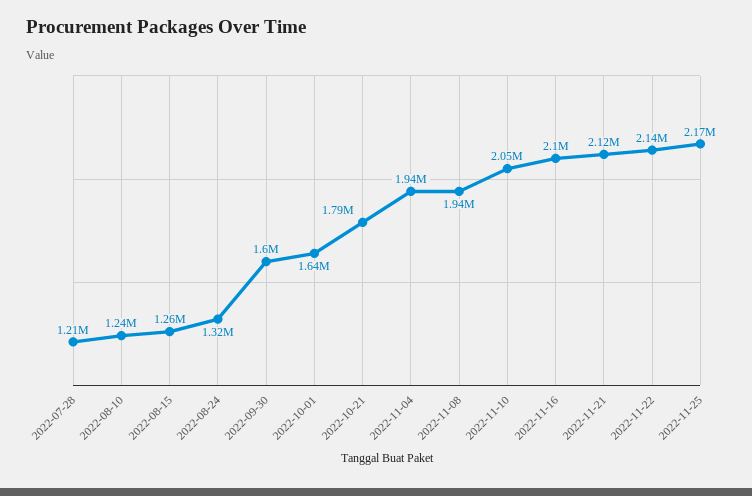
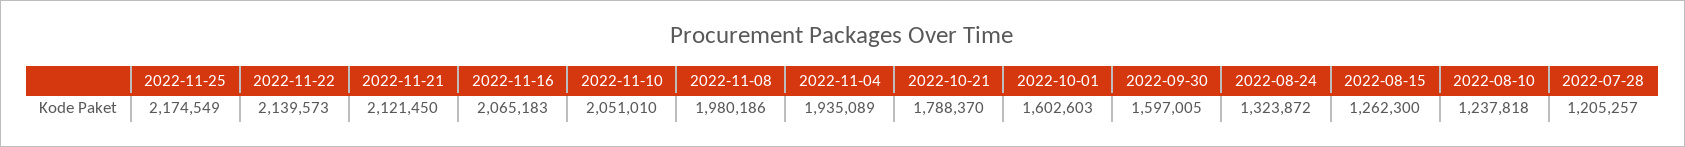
  {
    "2022-07-28": 1205257,
    "2022-08-10": 1237818,
    "2022-08-15": 1262300,
    "2022-08-24": 1323872,
    "2022-09-30": 1597005,
-   "2022-10-01": 1640000,
+   "2022-10-01": 1602603,
    "2022-10-21": 1788370,
    "2022-11-04": 1935089,
-   "2022-11-08": 1940000,
+   "2022-11-08": 1980186,
    "2022-11-10": 2051010,
-   "2022-11-16": 2100000,
+   "2022-11-16": 2065183,
    "2022-11-21": 2121450,
    "2022-11-22": 2139573,
    "2022-11-25": 2174549
  }

